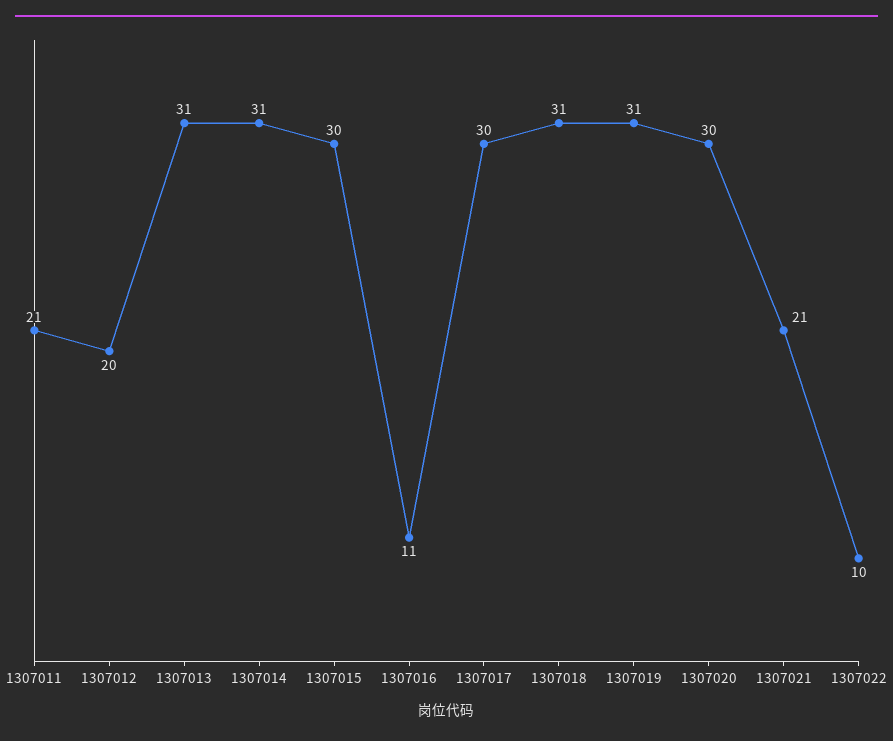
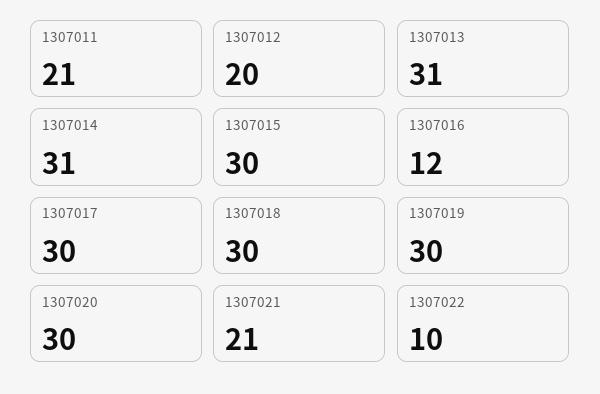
  {
    "1307011": 21,
    "1307012": 20,
    "1307013": 31,
    "1307014": 31,
    "1307015": 30,
-   "1307016": 11,
+   "1307016": 12,
    "1307017": 30,
-   "1307018": 31,
+   "1307018": 30,
-   "1307019": 31,
+   "1307019": 30,
    "1307020": 30,
    "1307021": 21,
    "1307022": 10
  }

